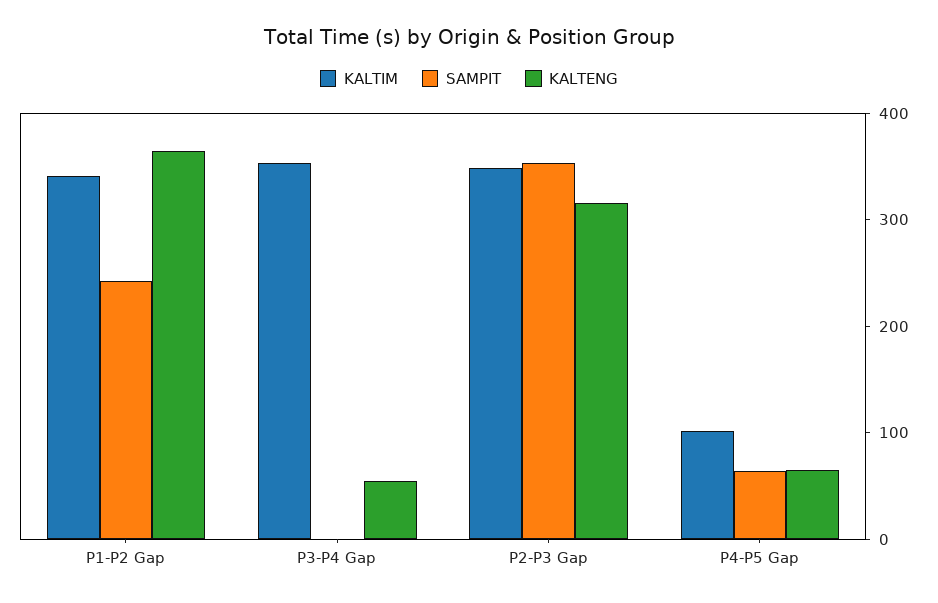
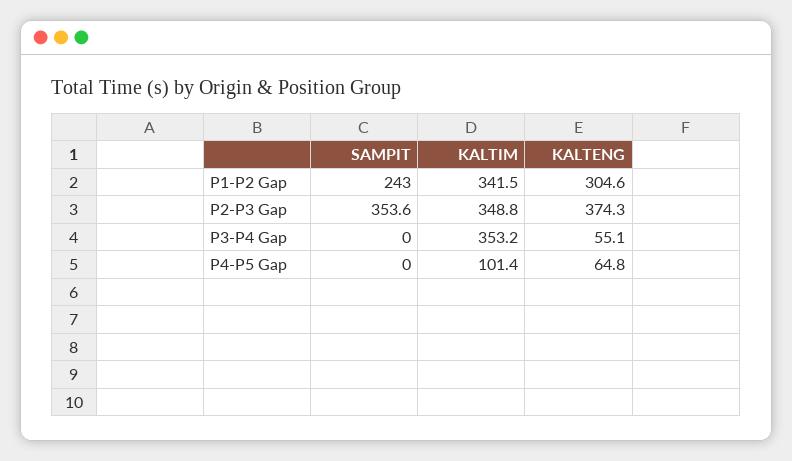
  {
    "KALTIM": {
      "P1-P2 Gap": 341.5,
      "P3-P4 Gap": 353.2,
      "P2-P3 Gap": 348.8,
      "P4-P5 Gap": 101.4
    },
    "SAMPIT": {
      "P1-P2 Gap": 243,
      "P3-P4 Gap": 0,
      "P2-P3 Gap": 353.6,
-     "P4-P5 Gap": 60
+     "P4-P5 Gap": 0
    },
    "KALTENG": {
-     "P1-P2 Gap": 360,
+     "P1-P2 Gap": 304.6,
      "P3-P4 Gap": 55.1,
-     "P2-P3 Gap": 320,
+     "P2-P3 Gap": 374.3,
      "P4-P5 Gap": 64.8
    }
  }

